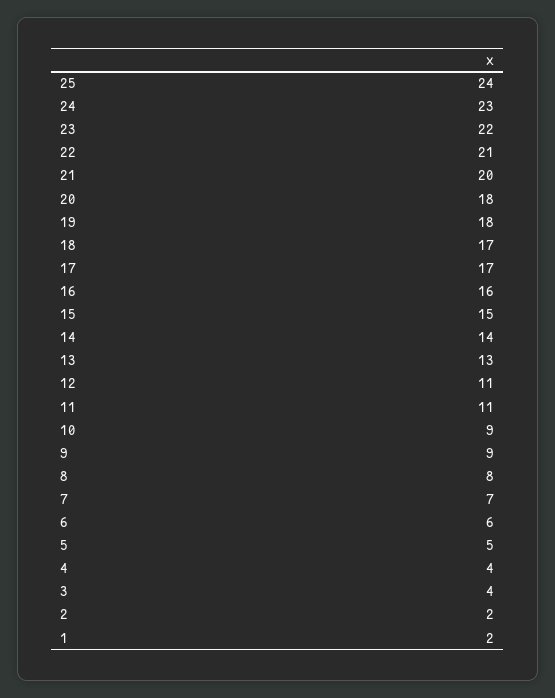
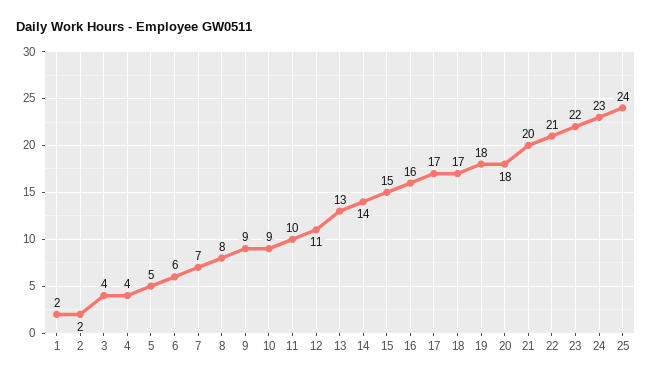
  {
    "25": 24,
    "24": 23,
    "23": 22,
    "22": 21,
    "21": 20,
    "20": 18,
    "19": 18,
    "18": 17,
    "17": 17,
    "16": 16,
    "15": 15,
    "14": 14,
    "13": 13,
    "12": 11,
-   "11": 11,
+   "11": 10,
    "10": 9,
    "9": 9,
    "8": 8,
    "7": 7,
    "6": 6,
    "5": 5,
    "4": 4,
    "3": 4,
    "2": 2,
    "1": 2
  }

